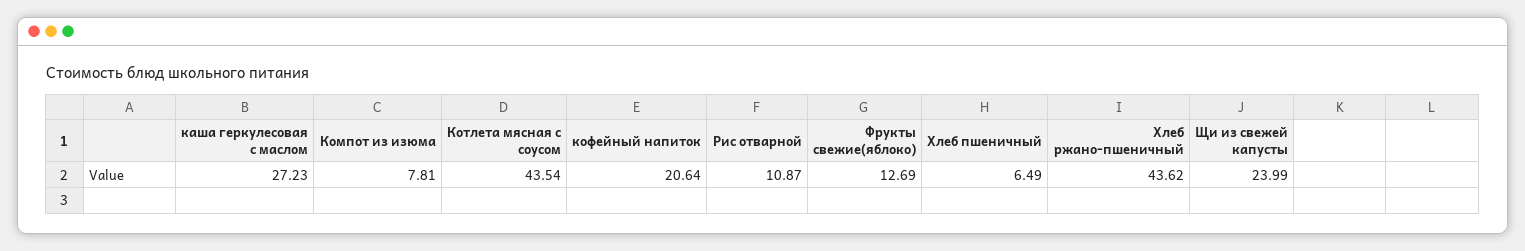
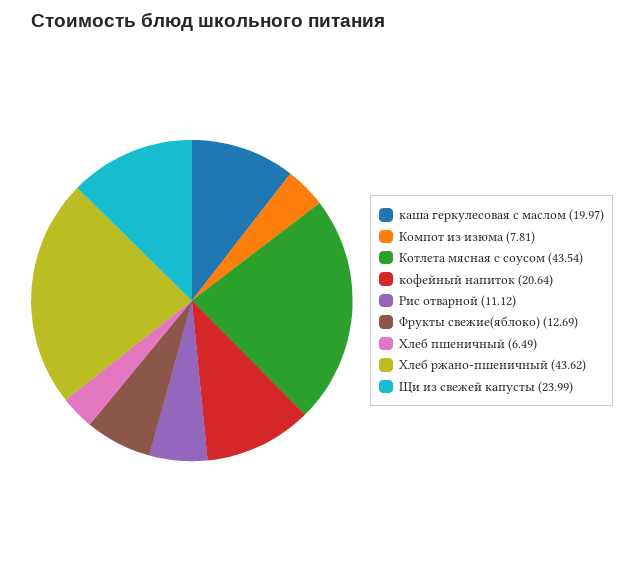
  {
-   "каша геркулесовая с маслом": 27.23,
+   "каша геркулесовая с маслом": 19.97,
    "Компот из изюма": 7.81,
    "Котлета мясная с соусом": 43.54,
    "кофейный напиток": 20.64,
-   "Рис отварной": 10.87,
+   "Рис отварной": 11.12,
    "Фрукты свежие(яблоко)": 12.69,
    "Хлеб пшеничный": 6.49,
    "Хлеб ржано-пшеничный": 43.62,
    "Щи из свежей капусты": 23.99
  }

